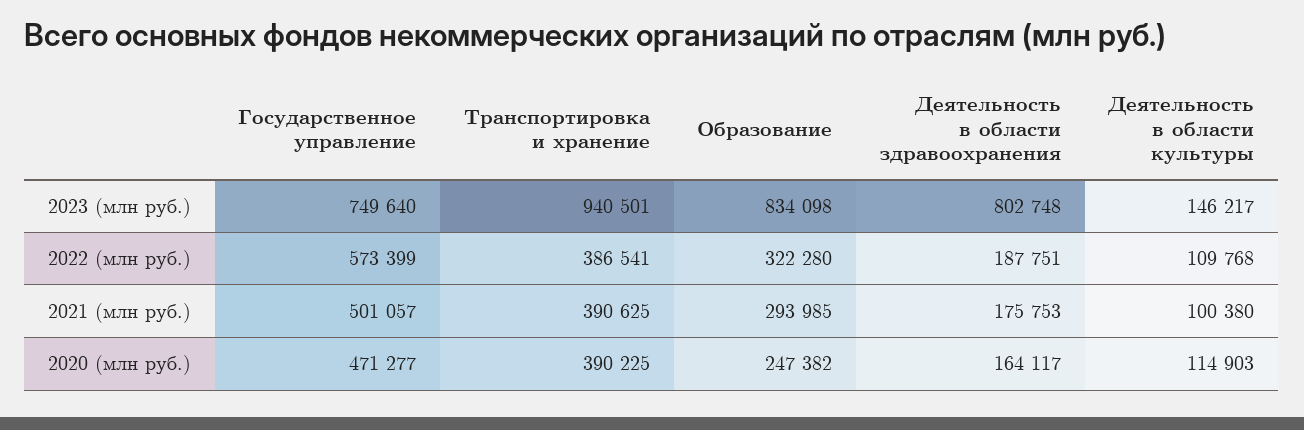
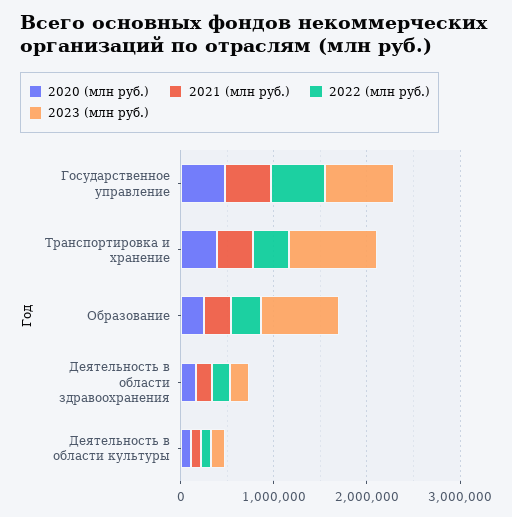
  {
    "2023 (млн руб.)": {
      "Государственное управление": 749640,
      "Транспортировка и хранение": 940501,
      "Образование": 834098,
-     "Деятельность в области здравоохранения": 802748,
+     "Деятельность в области здравоохранения": 200000,
      "Деятельность в области культуры": 146217
    },
    "2022 (млн руб.)": {
      "Государственное управление": 573399,
      "Транспортировка и хранение": 386541,
      "Образование": 322280,
      "Деятельность в области здравоохранения": 187751,
      "Деятельность в области культуры": 109768
    },
    "2021 (млн руб.)": {
      "Государственное управление": 501057,
      "Транспортировка и хранение": 390625,
      "Образование": 293985,
      "Деятельность в области здравоохранения": 175753,
      "Деятельность в области культуры": 100380
    },
    "2020 (млн руб.)": {
      "Государственное управление": 471277,
      "Транспортировка и хранение": 390225,
      "Образование": 247382,
      "Деятельность в области здравоохранения": 164117,
      "Деятельность в области культуры": 114903
    }
  }

